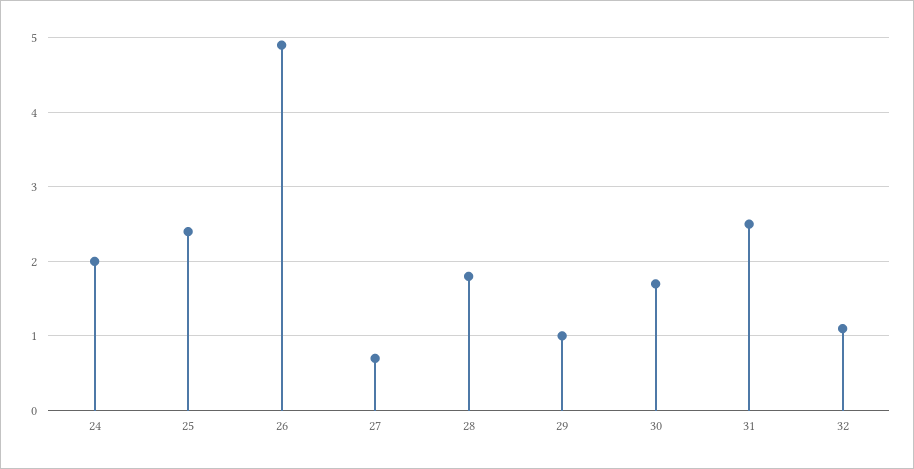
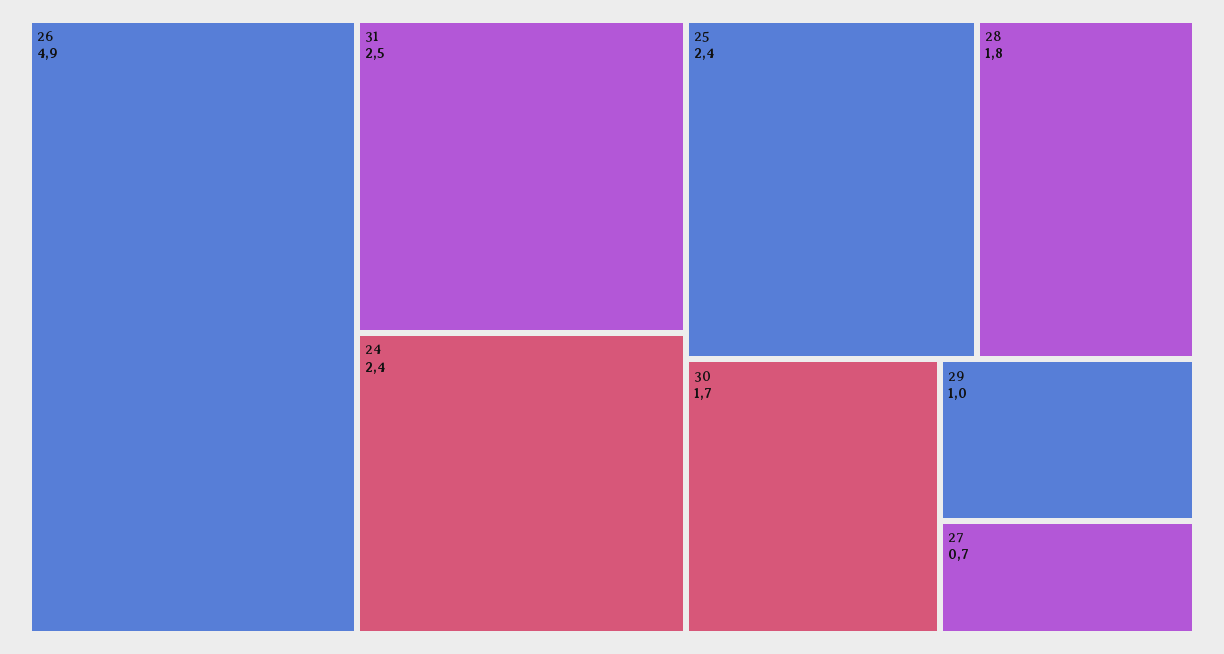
  {
-   "24": 2,
+   "24": 2.4,
    "25": 2.4,
    "26": 4.9,
    "27": 0.7,
    "28": 1.8,
    "29": 1,
    "30": 1.7,
-   "31": 2.5,
+   "31": 2.5
-   "32": 1.1
  }

